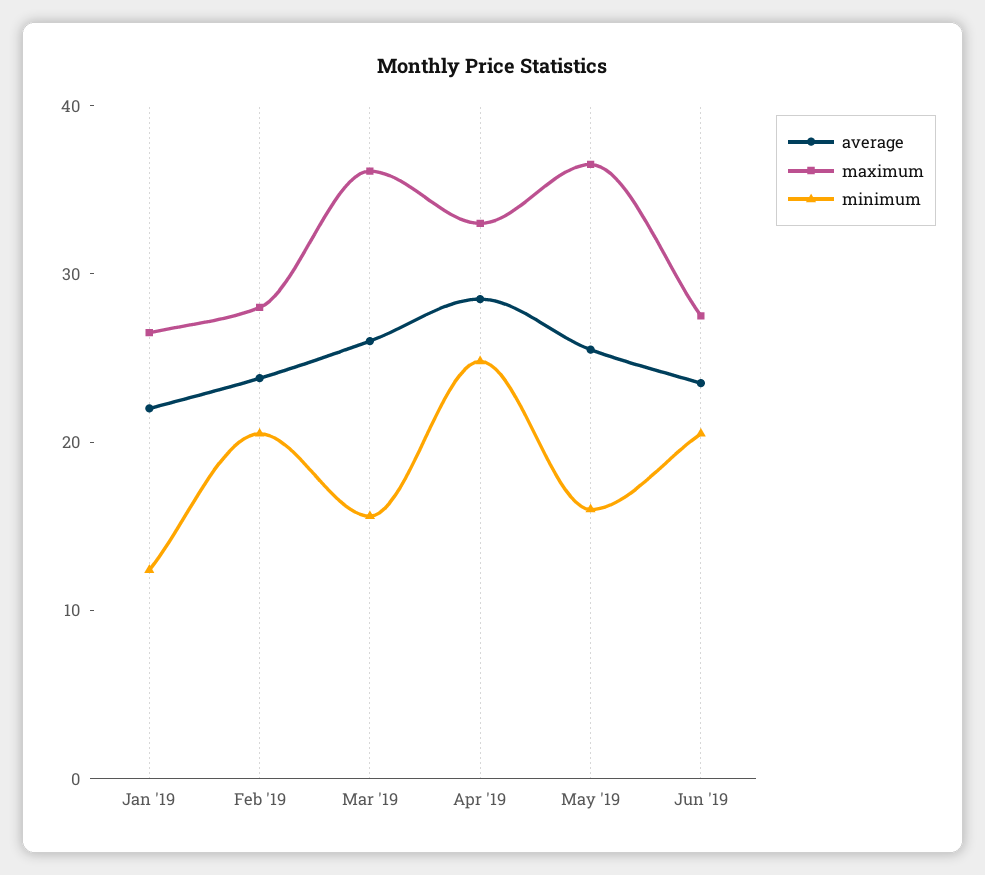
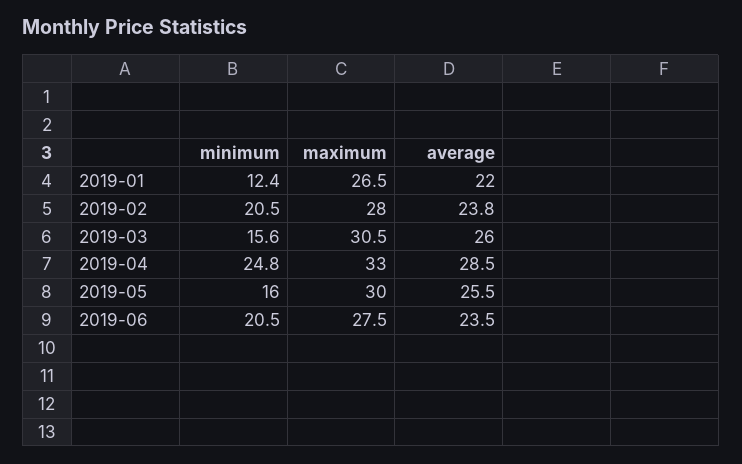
  {
    "average": {
      "Jan '19": 22,
      "Feb '19": 23.8,
      "Mar '19": 26,
      "Apr '19": 28.5,
      "May '19": 25.5,
      "Jun '19": 23.5
    },
    "maximum": {
      "Jan '19": 26.5,
      "Feb '19": 28,
-     "Mar '19": 36,
+     "Mar '19": 30.5,
      "Apr '19": 33,
-     "May '19": 36,
+     "May '19": 30,
      "Jun '19": 27.5
    },
    "minimum": {
      "Jan '19": 12.4,
      "Feb '19": 20.5,
      "Mar '19": 15.6,
      "Apr '19": 24.8,
      "May '19": 16,
      "Jun '19": 20.5
    }
  }

